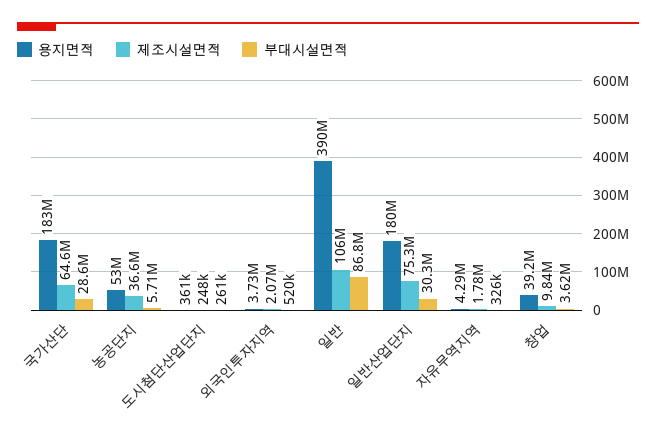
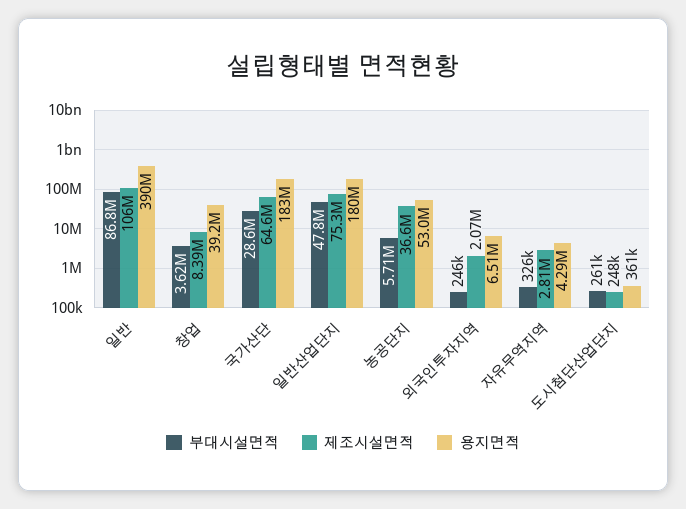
  {
    "용지면적": {
      "국가산단": 183000000,
      "농공단지": 53000000,
      "도시첨단산업단지": 361000,
-     "외국인투자지역": 3730000,
+     "외국인투자지역": 6510000,
      "일반": 390000000,
      "일반산업단지": 180000000,
      "자유무역지역": 4290000,
      "창업": 39200000
    },
    "제조시설면적": {
      "국가산단": 64600000,
      "농공단지": 36600000,
      "도시첨단산업단지": 248000,
      "외국인투자지역": 2070000,
      "일반": 106000000,
      "일반산업단지": 75300000,
-     "자유무역지역": 1780000,
+     "자유무역지역": 2810000,
-     "창업": 9840000
+     "창업": 8390000
    },
    "부대시설면적": {
      "국가산단": 28600000,
      "농공단지": 5710000,
      "도시첨단산업단지": 261000,
-     "외국인투자지역": 520000,
+     "외국인투자지역": 246000,
      "일반": 86800000,
-     "일반산업단지": 30300000,
+     "일반산업단지": 47800000,
      "자유무역지역": 326000,
      "창업": 3620000
    }
  }

